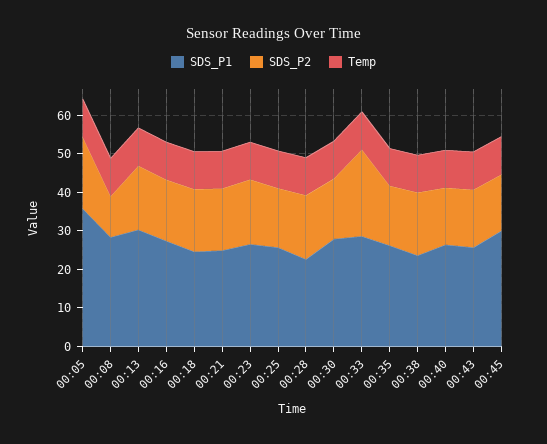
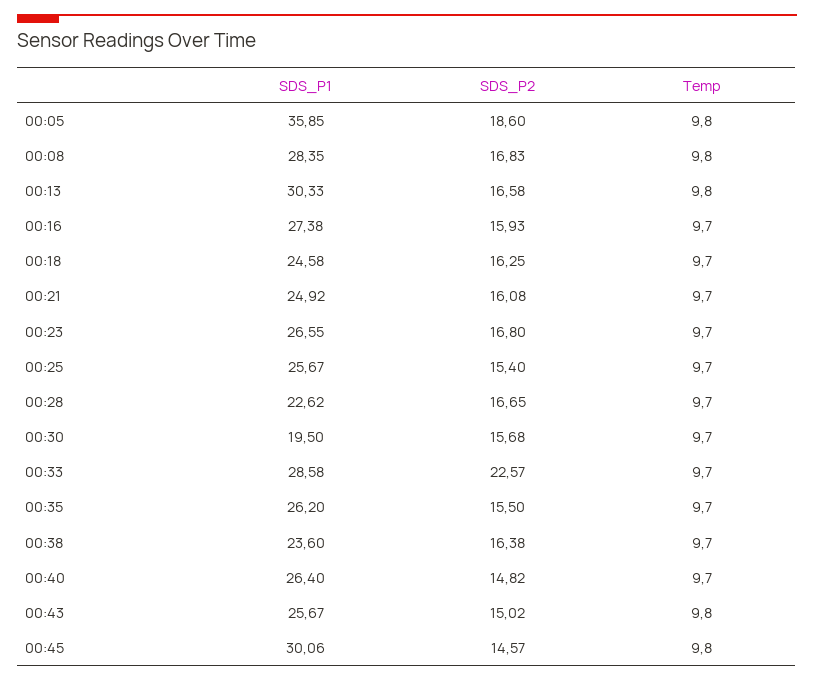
  {
    "SDS_P1": {
      "00:05": 35.85,
      "00:08": 28.35,
      "00:13": 30.33,
      "00:16": 27.38,
      "00:18": 24.58,
      "00:21": 24.92,
      "00:23": 26.55,
      "00:25": 25.67,
      "00:28": 22.62,
-     "00:30": 27.5,
+     "00:30": 19.5,
      "00:33": 28.58,
      "00:35": 26.2,
      "00:38": 23.6,
      "00:40": 26.4,
      "00:43": 25.67,
      "00:45": 30.06
    },
    "SDS_P2": {
      "00:05": 18.6,
-     "00:08": 10,
+     "00:08": 16.83,
      "00:13": 16.58,
      "00:16": 15.93,
      "00:18": 16.25,
      "00:21": 16.08,
      "00:23": 16.8,
      "00:25": 15.4,
      "00:28": 16.65,
      "00:30": 15.68,
      "00:33": 22.57,
      "00:35": 15.5,
      "00:38": 16.38,
      "00:40": 14.82,
      "00:43": 15.02,
      "00:45": 14.57
    },
    "Temp": {
      "00:05": 9.8,
      "00:08": 9.8,
      "00:13": 9.8,
      "00:16": 9.7,
      "00:18": 9.7,
      "00:21": 9.7,
      "00:23": 9.7,
      "00:25": 9.7,
      "00:28": 9.7,
      "00:30": 9.7,
      "00:33": 9.7,
      "00:35": 9.7,
      "00:38": 9.7,
      "00:40": 9.7,
      "00:43": 9.8,
      "00:45": 9.8
    }
  }

